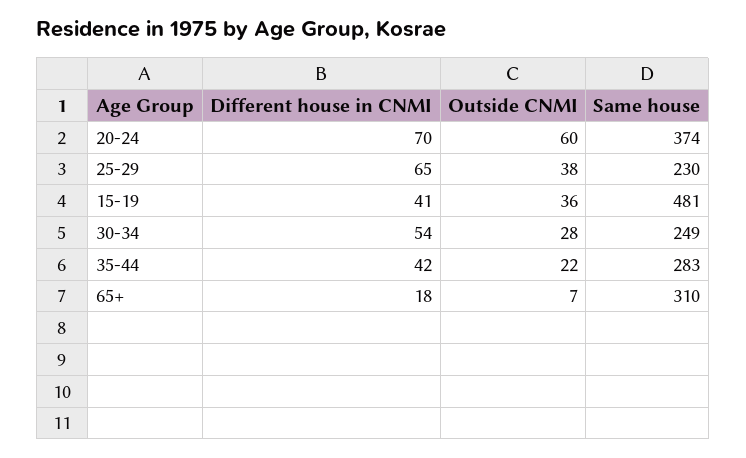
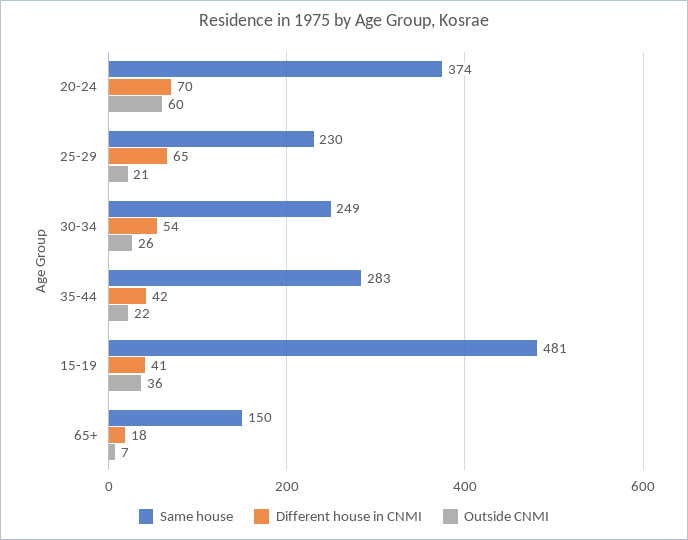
  {
    "Different house in CNMI": {
      "20-24": 70,
      "25-29": 65,
      "15-19": 41,
      "30-34": 54,
      "35-44": 42,
      "65+": 18
    },
    "Outside CNMI": {
      "20-24": 60,
-     "25-29": 38,
+     "25-29": 21,
      "15-19": 36,
-     "30-34": 28,
+     "30-34": 26,
      "35-44": 22,
      "65+": 7
    },
    "Same house": {
      "20-24": 374,
      "25-29": 230,
      "15-19": 481,
      "30-34": 249,
      "35-44": 283,
-     "65+": 310
+     "65+": 150
    }
  }

